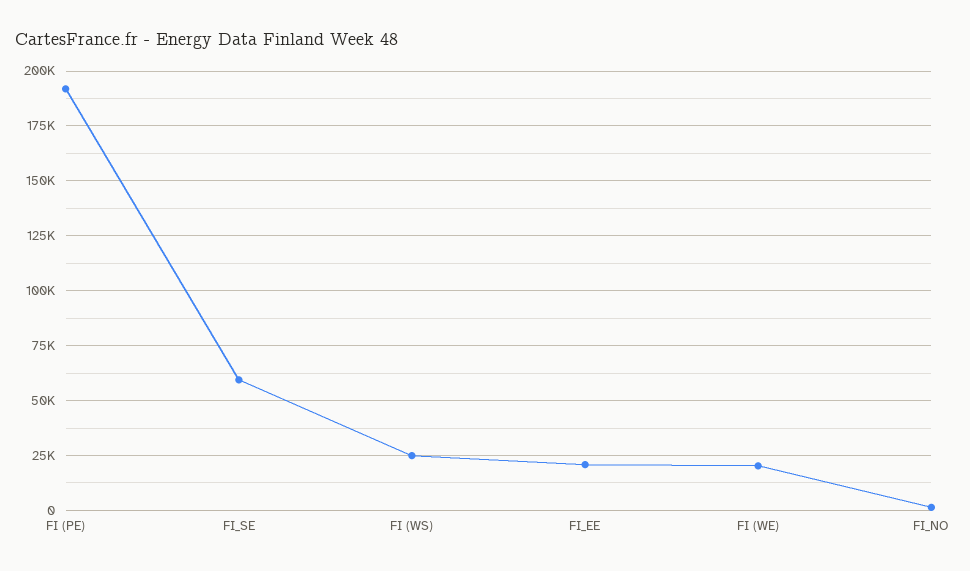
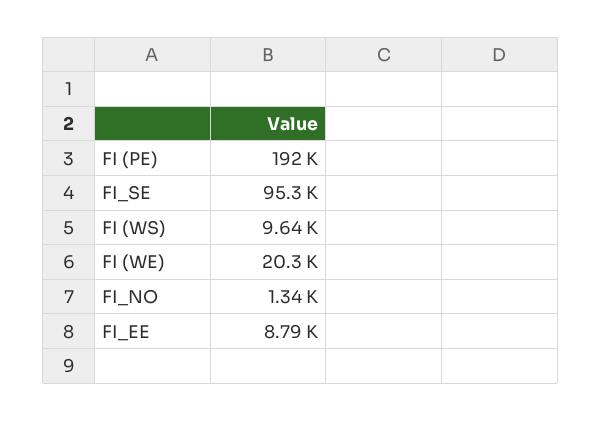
  {
    "FI (PE)": 192000,
-   "FI_SE": 60000,
+   "FI_SE": 95300,
-   "FI (WS)": 25000,
+   "FI (WS)": 9640,
-   "FI_EE": 20000,
+   "FI_EE": 8790,
    "FI (WE)": 20300,
    "FI_NO": 1340
  }

